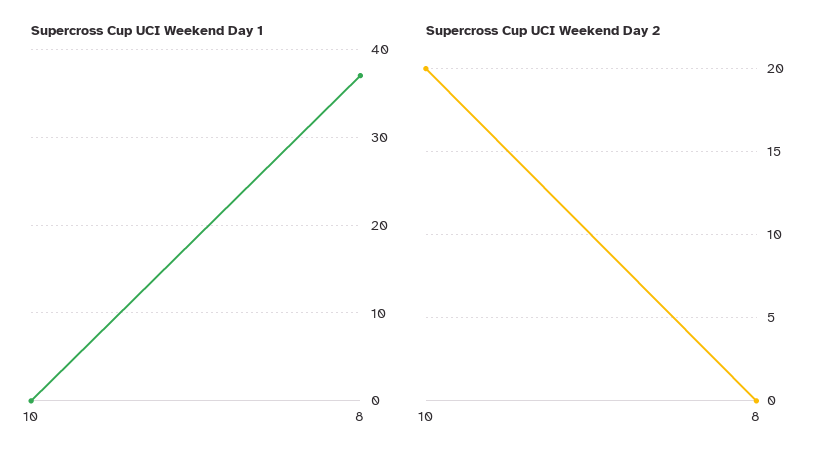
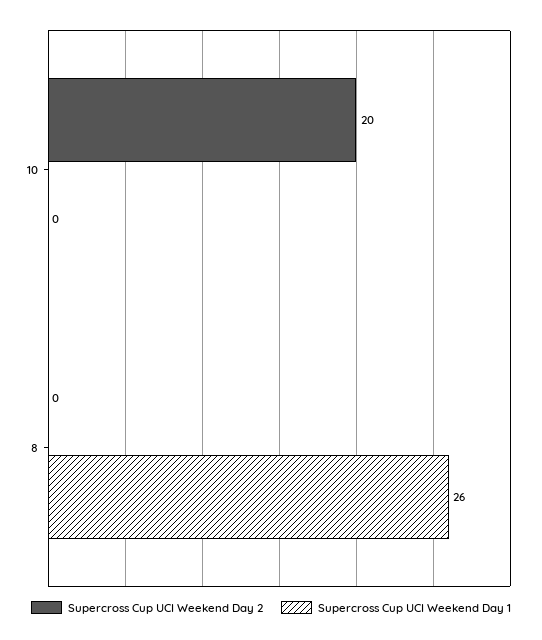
  {
    "Supercross Cup UCI Weekend Day 1": {
      "10": 0,
-     "8": 37
+     "8": 26
    },
    "Supercross Cup UCI Weekend Day 2": {
      "10": 20,
      "8": 0
    }
  }

